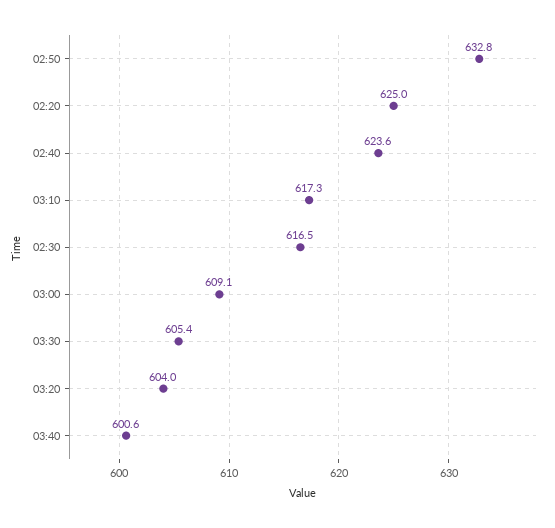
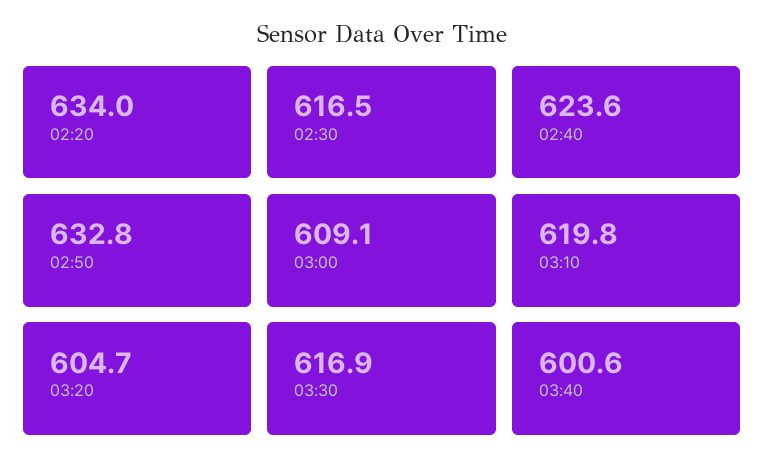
  {
    "02:50": 632.8,
-   "02:20": 625,
+   "02:20": 634,
    "02:40": 623.6,
-   "03:10": 617.3,
+   "03:10": 619.8,
    "02:30": 616.5,
    "03:00": 609.1,
-   "03:30": 605.4,
+   "03:30": 616.9,
-   "03:20": 604,
+   "03:20": 604.7,
    "03:40": 600.6
  }

